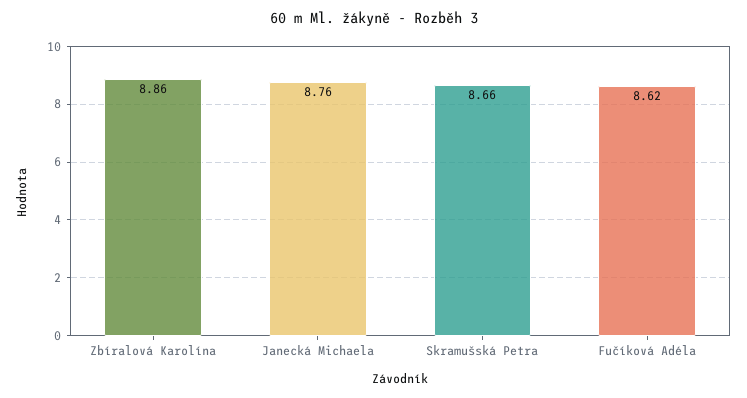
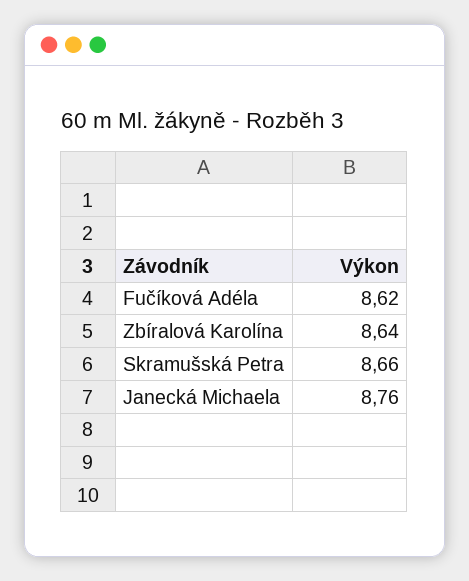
  {
-   "Zbíralová Karolína": 8.86,
+   "Zbíralová Karolína": 8.64,
    "Janecká Michaela": 8.76,
    "Skramušská Petra": 8.66,
    "Fučíková Adéla": 8.62
  }

